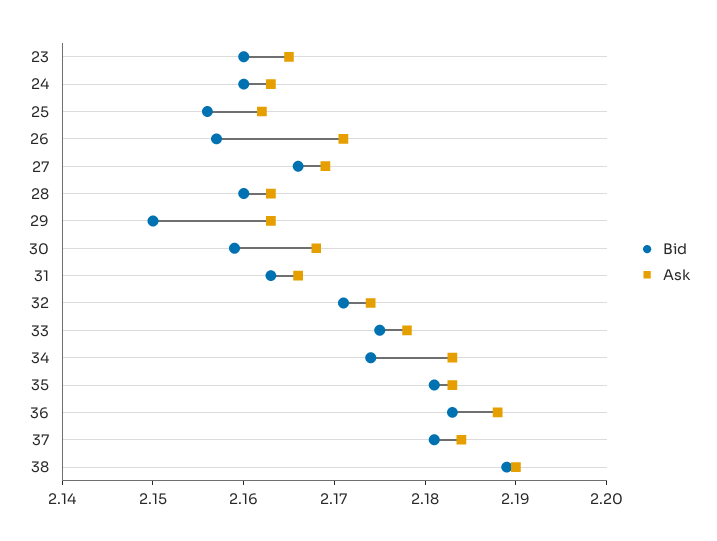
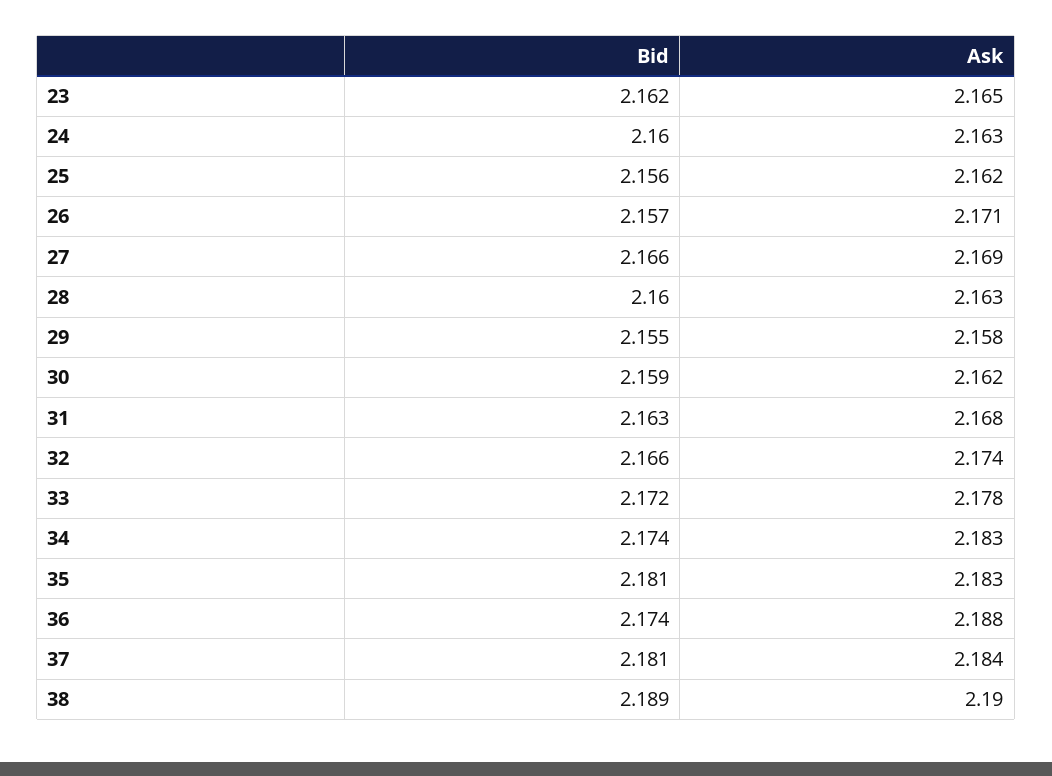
  {
    "Bid": {
-     "23": 2.16,
+     "23": 2.162,
      "24": 2.16,
      "25": 2.156,
      "26": 2.157,
      "27": 2.166,
      "28": 2.16,
-     "29": 2.15,
+     "29": 2.155,
      "30": 2.159,
      "31": 2.163,
-     "32": 2.171,
+     "32": 2.166,
-     "33": 2.175,
+     "33": 2.172,
      "34": 2.174,
      "35": 2.181,
-     "36": 2.183,
+     "36": 2.174,
      "37": 2.181,
      "38": 2.189
    },
    "Ask": {
      "23": 2.165,
      "24": 2.163,
      "25": 2.162,
      "26": 2.171,
      "27": 2.169,
      "28": 2.163,
-     "29": 2.163,
+     "29": 2.158,
-     "30": 2.168,
+     "30": 2.162,
-     "31": 2.166,
+     "31": 2.168,
      "32": 2.174,
      "33": 2.178,
      "34": 2.183,
      "35": 2.183,
      "36": 2.188,
      "37": 2.184,
      "38": 2.19
    }
  }

